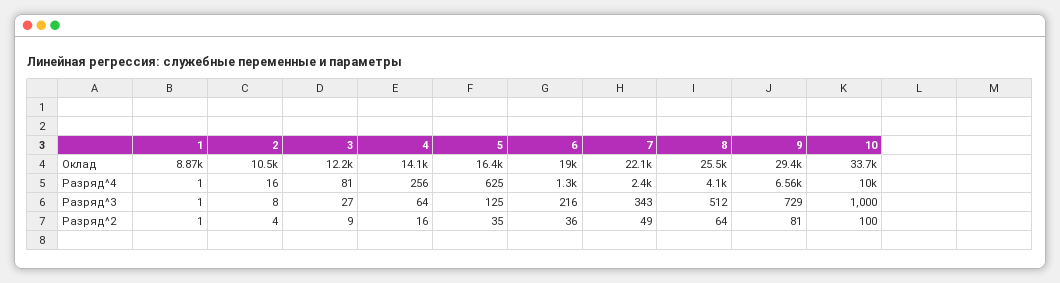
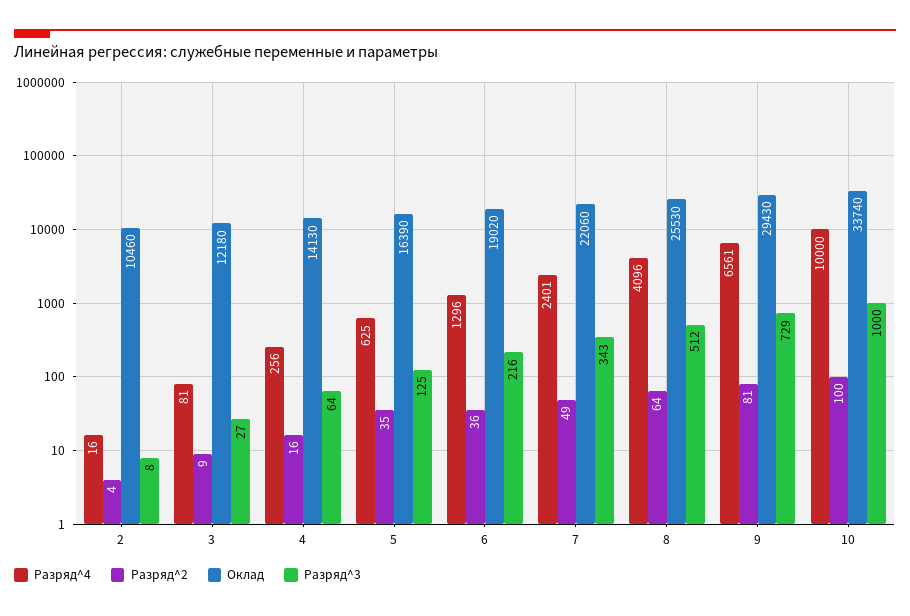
  {
    "Оклад": {
-     "1": 8870,
      "2": 10460,
      "3": 12180,
      "4": 14130,
      "5": 16390,
      "6": 19020,
      "7": 22060,
      "8": 25530,
      "9": 29430,
      "10": 33740
    },
    "Разряд^4": {
-     "1": 1,
      "2": 16,
      "3": 81,
      "4": 256,
      "5": 625,
      "6": 1296,
      "7": 2401,
      "8": 4096,
      "9": 6561,
      "10": 10000
    },
    "Разряд^3": {
-     "1": 1,
      "2": 8,
      "3": 27,
      "4": 64,
      "5": 125,
      "6": 216,
      "7": 343,
      "8": 512,
      "9": 729,
      "10": 1000
    },
    "Разряд^2": {
-     "1": 1,
      "2": 4,
      "3": 9,
      "4": 16,
      "5": 35,
      "6": 36,
      "7": 49,
      "8": 64,
      "9": 81,
      "10": 100
    }
  }

